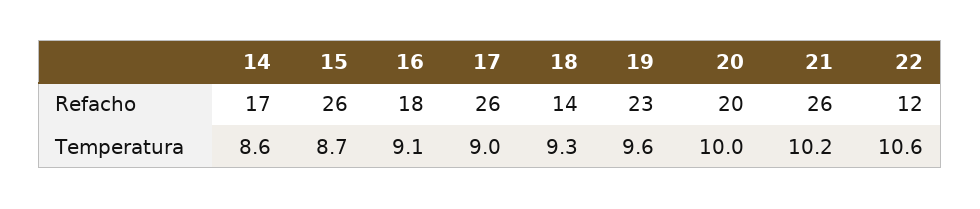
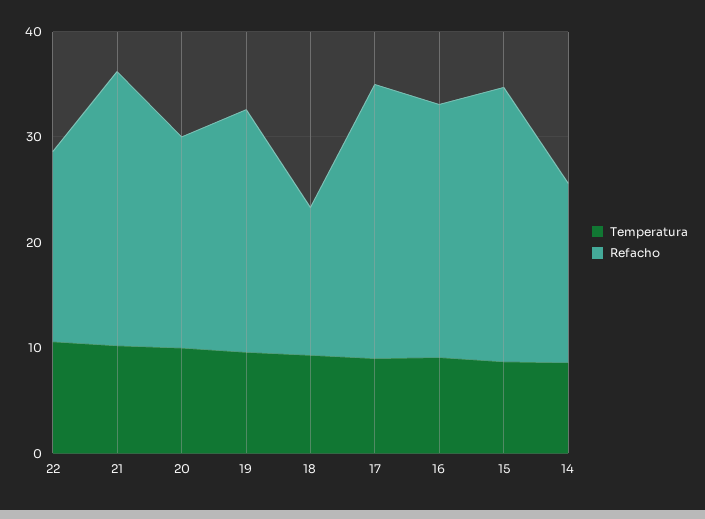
  {
    "Refacho": {
      "14": 17,
      "15": 26,
-     "16": 18,
+     "16": 24,
      "17": 26,
      "18": 14,
      "19": 23,
      "20": 20,
      "21": 26,
-     "22": 12
+     "22": 18
    },
    "Temperatura": {
      "14": 8.6,
      "15": 8.7,
      "16": 9.1,
      "17": 9,
      "18": 9.3,
      "19": 9.6,
      "20": 10,
      "21": 10.2,
      "22": 10.6
    }
  }

